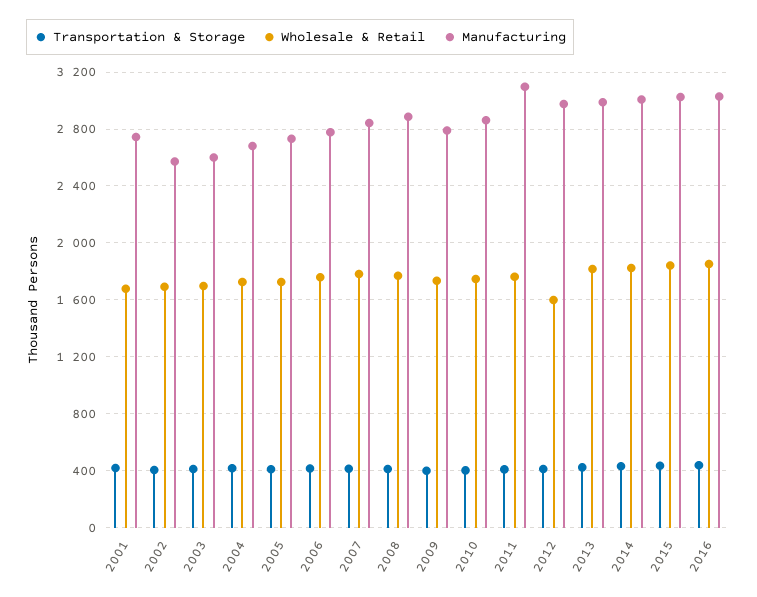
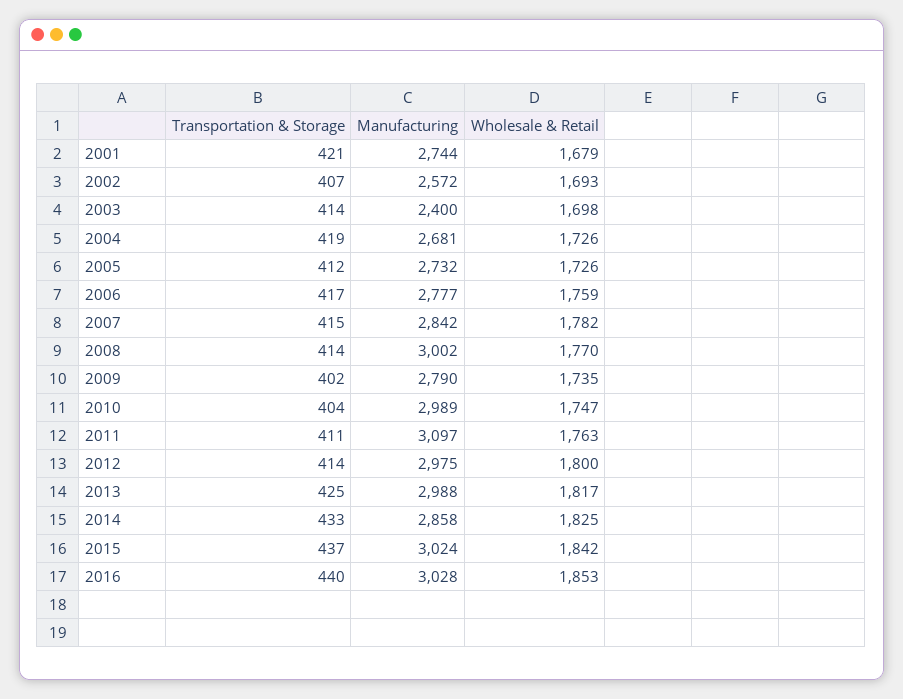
  {
    "Transportation & Storage": {
      "2001": 421,
      "2002": 407,
      "2003": 414,
      "2004": 419,
      "2005": 412,
      "2006": 417,
      "2007": 415,
      "2008": 414,
      "2009": 402,
      "2010": 404,
      "2011": 411,
      "2012": 414,
      "2013": 425,
      "2014": 433,
      "2015": 437,
      "2016": 440
    },
    "Wholesale & Retail": {
      "2001": 1679,
      "2002": 1693,
      "2003": 1698,
      "2004": 1726,
      "2005": 1726,
      "2006": 1759,
      "2007": 1782,
      "2008": 1770,
      "2009": 1735,
      "2010": 1747,
      "2011": 1763,
-     "2012": 1600,
+     "2012": 1800,
      "2013": 1817,
      "2014": 1825,
      "2015": 1842,
      "2016": 1853
    },
    "Manufacturing": {
      "2001": 2744,
      "2002": 2572,
-     "2003": 2600,
+     "2003": 2400,
      "2004": 2681,
      "2005": 2732,
      "2006": 2777,
      "2007": 2842,
-     "2008": 2900,
+     "2008": 3002,
      "2009": 2790,
-     "2010": 2850,
+     "2010": 2989,
      "2011": 3097,
      "2012": 2975,
      "2013": 2988,
-     "2014": 3000,
+     "2014": 2858,
      "2015": 3024,
      "2016": 3028
    }
  }

